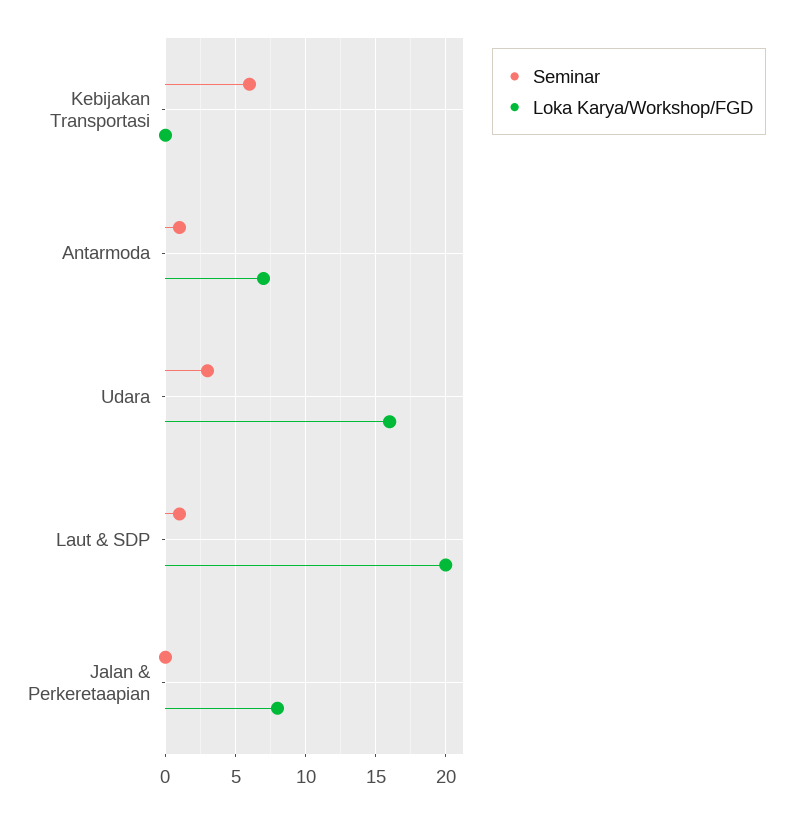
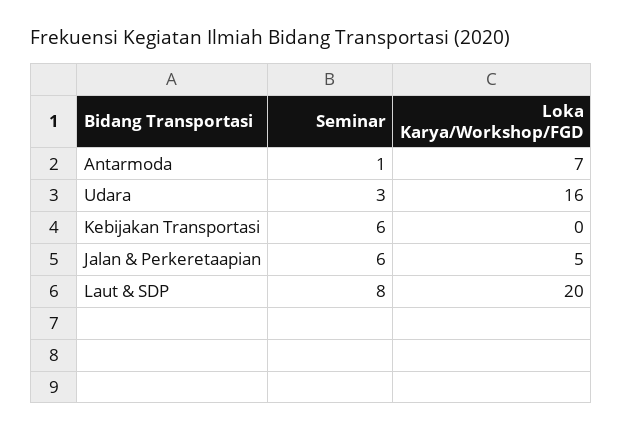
  {
    "Seminar": {
      "Kebijakan Transportasi": 6,
      "Antarmoda": 1,
      "Udara": 3,
-     "Laut & SDP": 1,
+     "Laut & SDP": 8,
-     "Jalan & Perkeretaapian": 0
+     "Jalan & Perkeretaapian": 6
    },
    "Loka Karya/Workshop/FGD": {
      "Kebijakan Transportasi": 0,
      "Antarmoda": 7,
      "Udara": 16,
      "Laut & SDP": 20,
-     "Jalan & Perkeretaapian": 8
+     "Jalan & Perkeretaapian": 5
    }
  }

